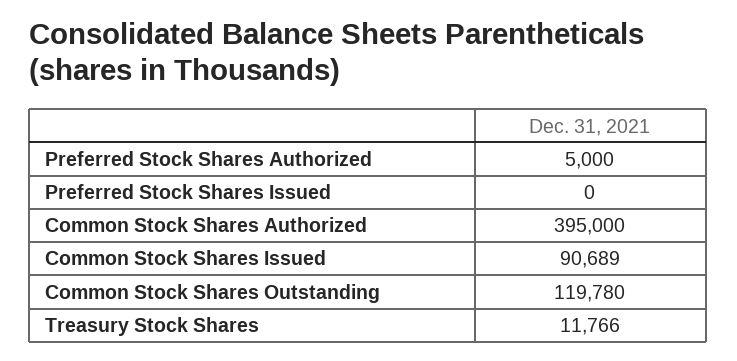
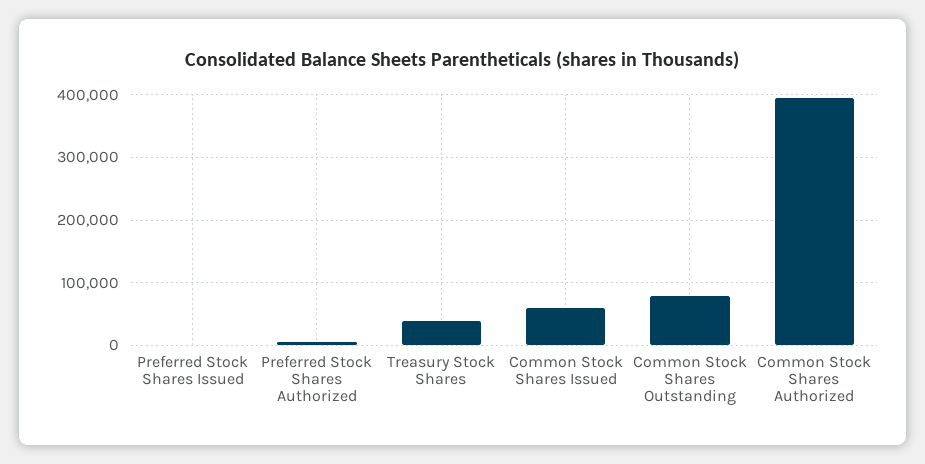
  {
    "Preferred Stock Shares Authorized": 5000,
    "Preferred Stock Shares Issued": 0,
    "Common Stock Shares Authorized": 395000,
-   "Common Stock Shares Issued": 90689,
+   "Common Stock Shares Issued": 60000,
-   "Common Stock Shares Outstanding": 119780,
+   "Common Stock Shares Outstanding": 80000,
-   "Treasury Stock Shares": 11766
+   "Treasury Stock Shares": 40000
  }

